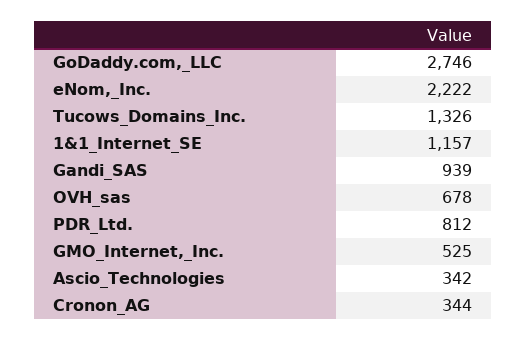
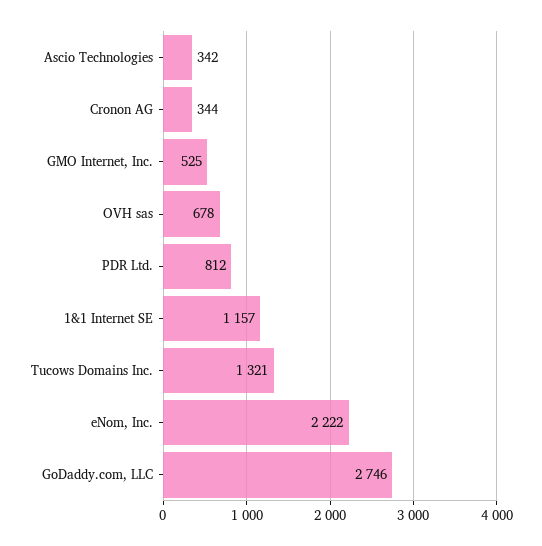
  {
    "GoDaddy.com,_LLC": 2746,
    "eNom,_Inc.": 2222,
-   "Tucows_Domains_Inc.": 1326,
+   "Tucows_Domains_Inc.": 1321,
    "1&1_Internet_SE": 1157,
-   "Gandi_SAS": 939,
    "OVH_sas": 678,
    "PDR_Ltd.": 812,
    "GMO_Internet,_Inc.": 525,
    "Ascio_Technologies": 342,
    "Cronon_AG": 344
  }

